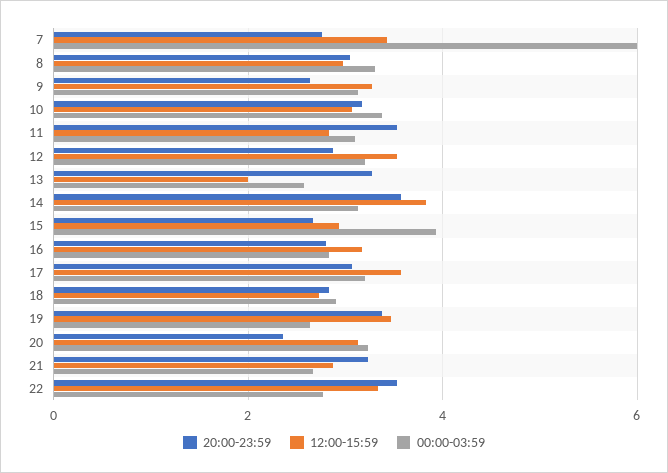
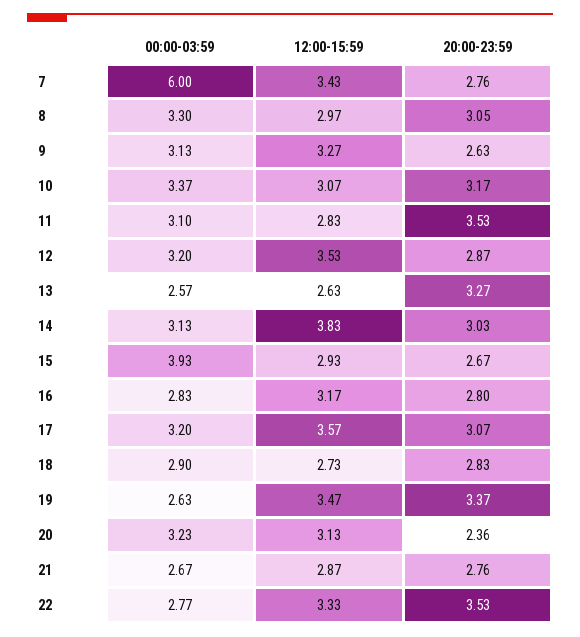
  {
    "20:00-23:59": {
      "7": 2.76,
      "8": 3.05,
      "9": 2.63,
      "10": 3.17,
      "11": 3.53,
      "12": 2.87,
      "13": 3.27,
-     "14": 3.6,
+     "14": 3.03,
      "15": 2.67,
      "16": 2.8,
      "17": 3.07,
      "18": 2.83,
      "19": 3.37,
      "20": 2.36,
-     "21": 3.2,
+     "21": 2.76,
      "22": 3.53
    },
    "12:00-15:59": {
      "7": 3.43,
      "8": 2.97,
      "9": 3.27,
      "10": 3.07,
      "11": 2.83,
      "12": 3.53,
-     "13": 2,
+     "13": 2.63,
      "14": 3.83,
      "15": 2.93,
      "16": 3.17,
      "17": 3.57,
      "18": 2.73,
      "19": 3.47,
      "20": 3.13,
      "21": 2.87,
      "22": 3.33
    },
    "00:00-03:59": {
      "7": 6,
      "8": 3.3,
      "9": 3.13,
      "10": 3.37,
      "11": 3.1,
      "12": 3.2,
      "13": 2.57,
      "14": 3.13,
      "15": 3.93,
      "16": 2.83,
      "17": 3.2,
      "18": 2.9,
      "19": 2.63,
      "20": 3.23,
      "21": 2.67,
      "22": 2.77
    }
  }

